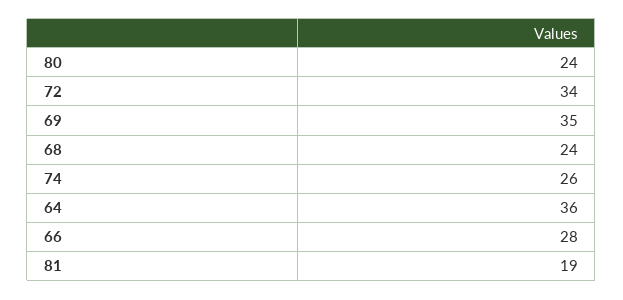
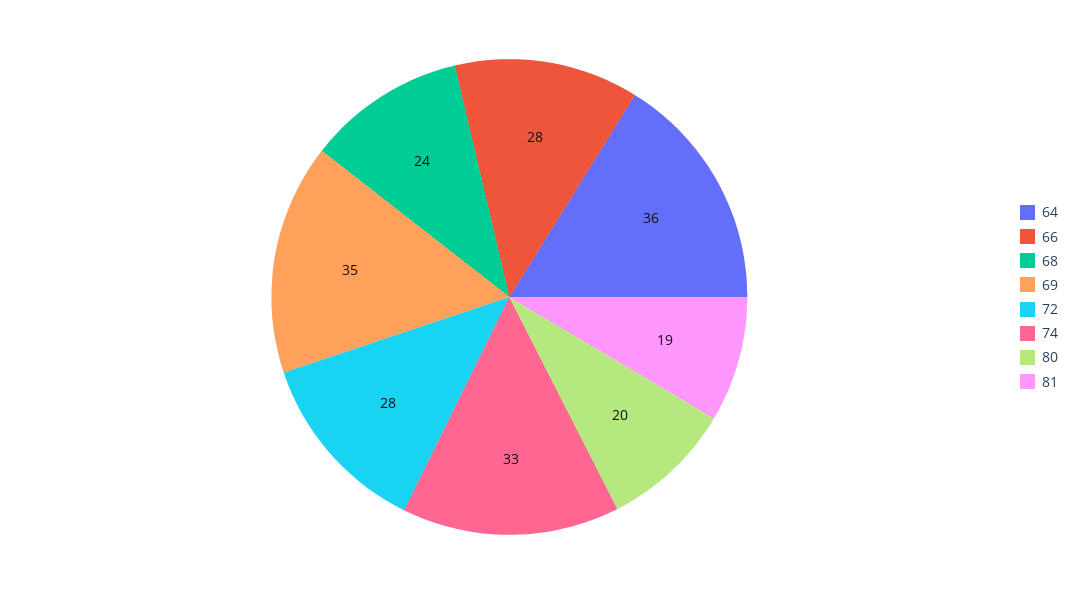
  {
-   "80": 24,
+   "80": 20,
-   "72": 34,
+   "72": 28,
    "69": 35,
    "68": 24,
-   "74": 26,
+   "74": 33,
    "64": 36,
    "66": 28,
    "81": 19
  }

